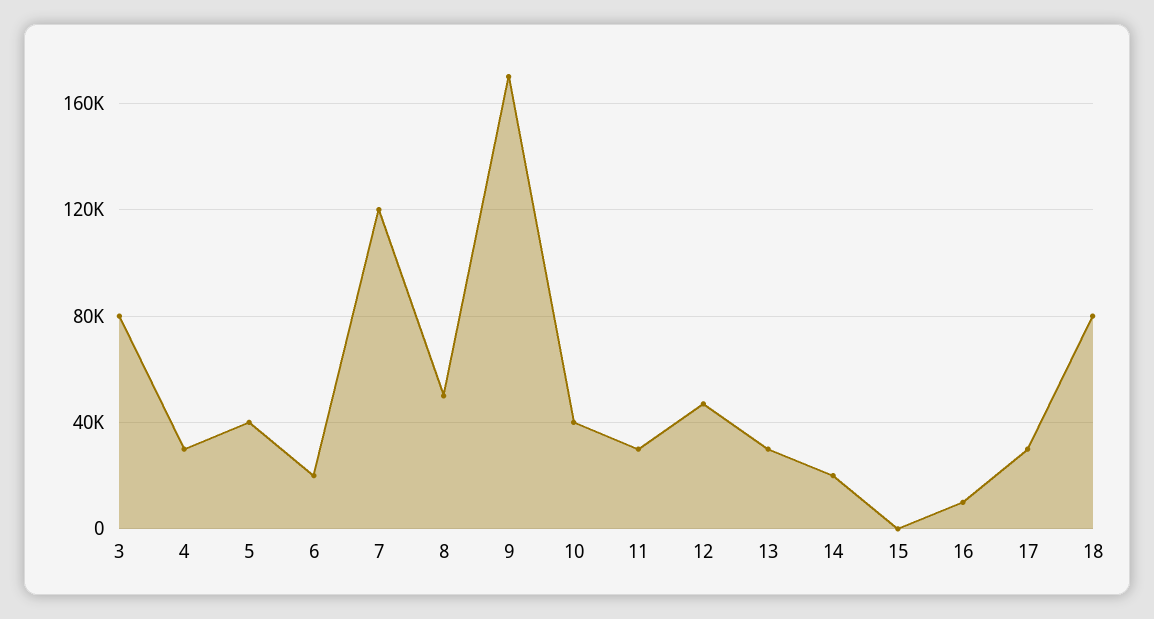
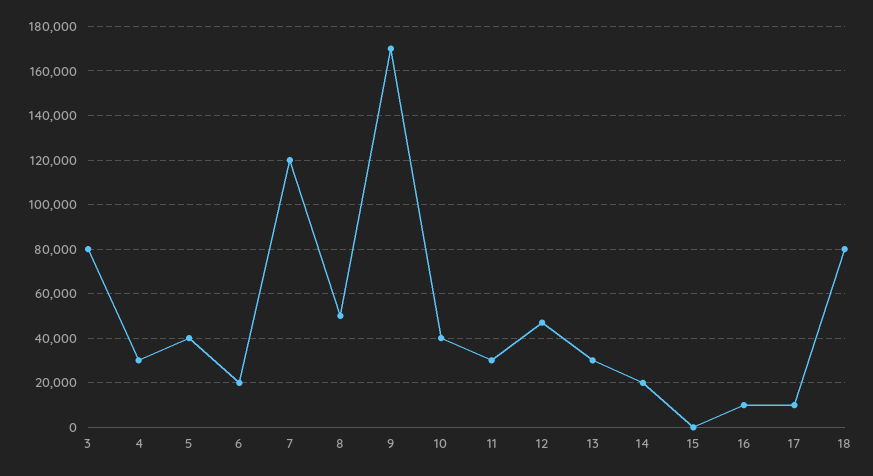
  {
    "3": 80000,
    "4": 30000,
    "5": 40000,
    "6": 20000,
    "7": 120000,
    "8": 50000,
    "9": 170000,
    "10": 40000,
    "11": 30000,
    "12": 45000,
    "13": 30000,
    "14": 20000,
    "15": 0,
    "16": 10000,
-   "17": 30000,
+   "17": 10000,
    "18": 80000
  }

